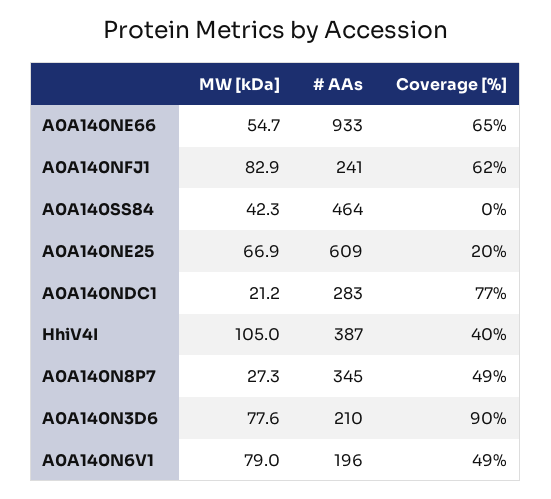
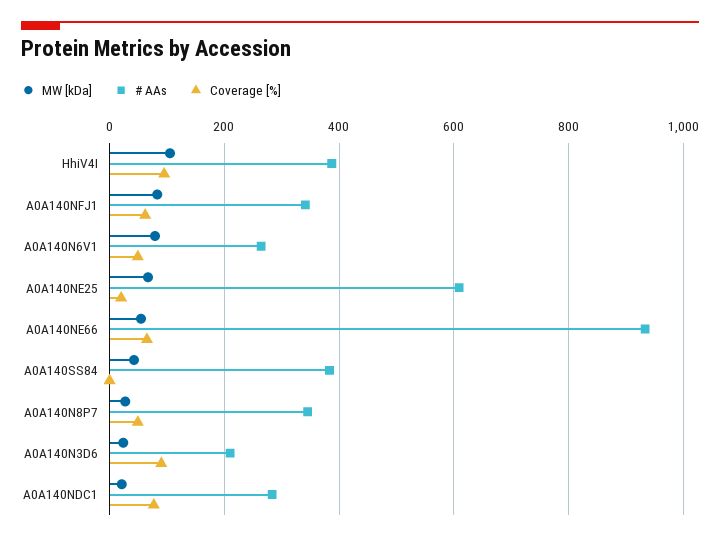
  {
    "MW [kDa]": {
      "A0A140NE66": 54.7,
      "A0A140NFJ1": 82.9,
      "A0A140SS84": 42.3,
      "A0A140NE25": 66.9,
      "A0A140NDC1": 21.2,
      "HhiV4I": 105,
      "A0A140N8P7": 27.3,
-     "A0A140N3D6": 77.6,
+     "A0A140N3D6": 20,
      "A0A140N6V1": 79
    },
    "# AAs": {
      "A0A140NE66": 933,
-     "A0A140NFJ1": 241,
+     "A0A140NFJ1": 340,
-     "A0A140SS84": 464,
+     "A0A140SS84": 380,
      "A0A140NE25": 609,
      "A0A140NDC1": 283,
      "HhiV4I": 387,
      "A0A140N8P7": 345,
      "A0A140N3D6": 210,
-     "A0A140N6V1": 196
+     "A0A140N6V1": 260
    },
    "Coverage [%]": {
      "A0A140NE66": 65,
      "A0A140NFJ1": 62,
      "A0A140SS84": 0,
      "A0A140NE25": 20,
      "A0A140NDC1": 77,
-     "HhiV4I": 40,
+     "HhiV4I": 100,
      "A0A140N8P7": 49,
      "A0A140N3D6": 90,
      "A0A140N6V1": 49
    }
  }

